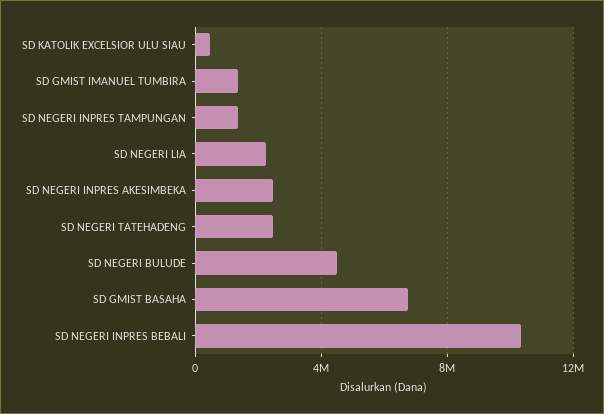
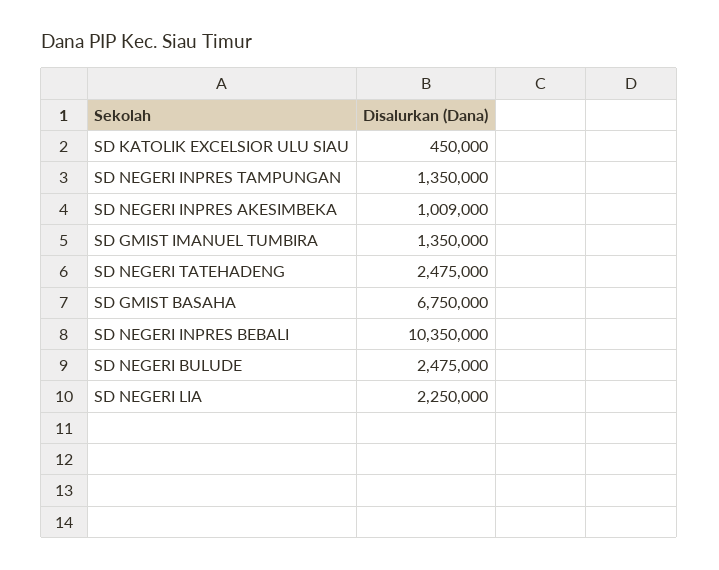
  {
    "SD KATOLIK EXCELSIOR ULU SIAU": 450000,
    "SD GMIST IMANUEL TUMBIRA": 1350000,
    "SD NEGERI INPRES TAMPUNGAN": 1350000,
    "SD NEGERI LIA": 2250000,
-   "SD NEGERI INPRES AKESIMBEKA": 2500000,
+   "SD NEGERI INPRES AKESIMBEKA": 1009000,
    "SD NEGERI TATEHADENG": 2475000,
-   "SD NEGERI BULUDE": 4500000,
+   "SD NEGERI BULUDE": 2475000,
    "SD GMIST BASAHA": 6750000,
    "SD NEGERI INPRES BEBALI": 10350000
  }

